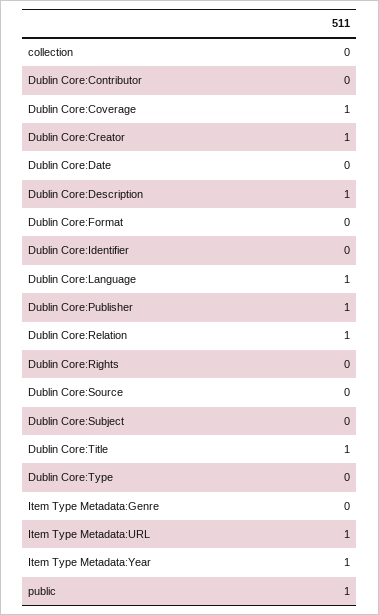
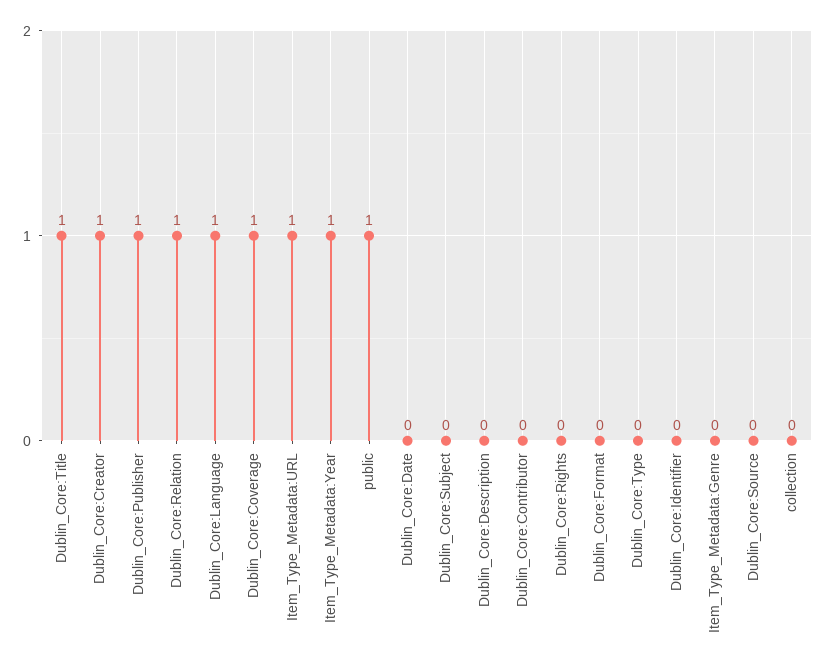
  {
    "collection": 0,
    "Dublin Core:Contributor": 0,
    "Dublin Core:Coverage": 1,
    "Dublin Core:Creator": 1,
    "Dublin Core:Date": 0,
-   "Dublin Core:Description": 1,
+   "Dublin Core:Description": 0,
    "Dublin Core:Format": 0,
    "Dublin Core:Identifier": 0,
    "Dublin Core:Language": 1,
    "Dublin Core:Publisher": 1,
    "Dublin Core:Relation": 1,
    "Dublin Core:Rights": 0,
    "Dublin Core:Source": 0,
    "Dublin Core:Subject": 0,
    "Dublin Core:Title": 1,
    "Dublin Core:Type": 0,
    "Item Type Metadata:Genre": 0,
    "Item Type Metadata:URL": 1,
    "Item Type Metadata:Year": 1,
    "public": 1
  }

